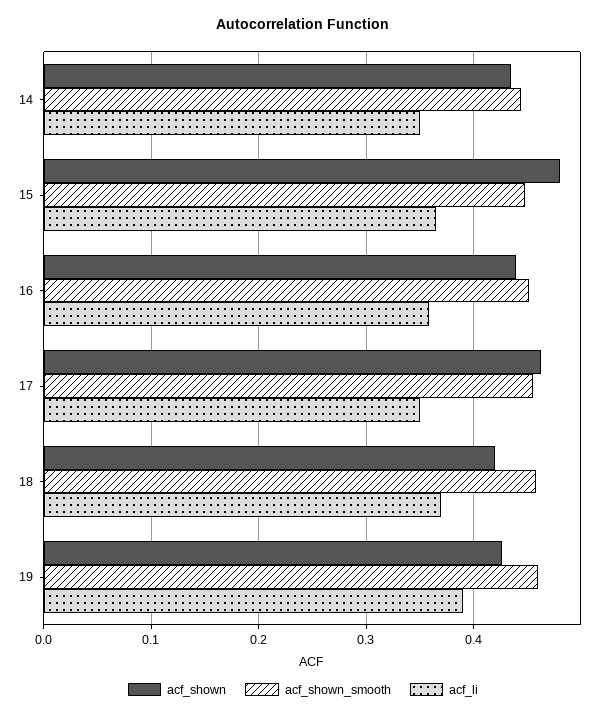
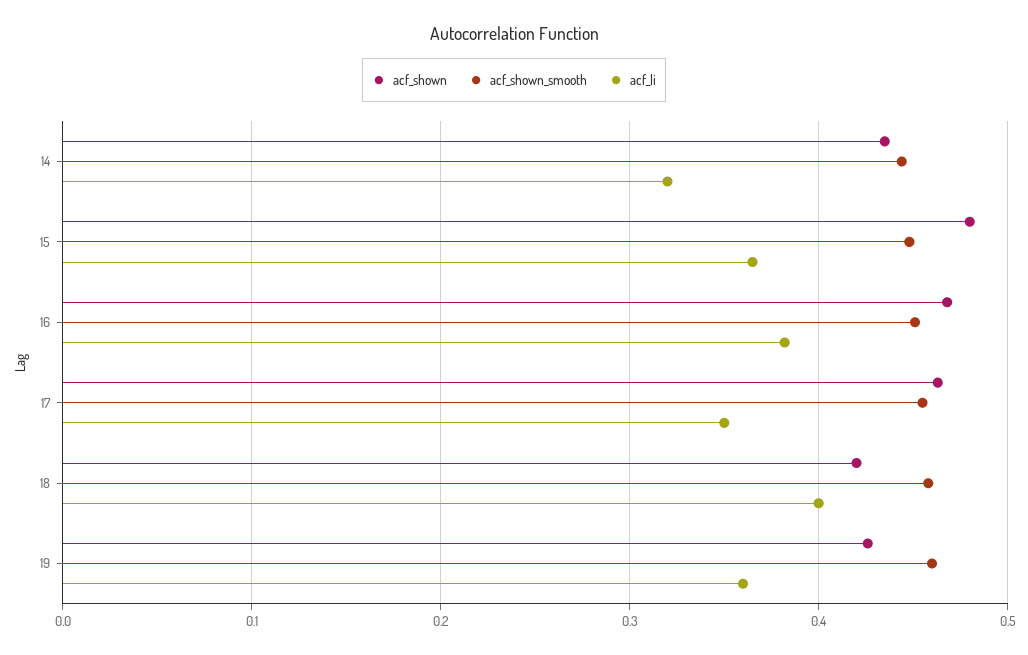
  {
    "acf_shown": {
      "14": 0.44,
      "15": 0.48,
-     "16": 0.44,
+     "16": 0.47,
      "17": 0.46,
      "18": 0.42,
      "19": 0.43
    },
    "acf_shown_smooth": {
      "14": 0.44,
      "15": 0.45,
      "16": 0.45,
      "17": 0.46,
      "18": 0.46,
      "19": 0.46
    },
    "acf_li": {
-     "14": 0.35,
+     "14": 0.32,
      "15": 0.37,
-     "16": 0.36,
+     "16": 0.38,
      "17": 0.35,
-     "18": 0.37,
+     "18": 0.4,
-     "19": 0.39
+     "19": 0.36
    }
  }

